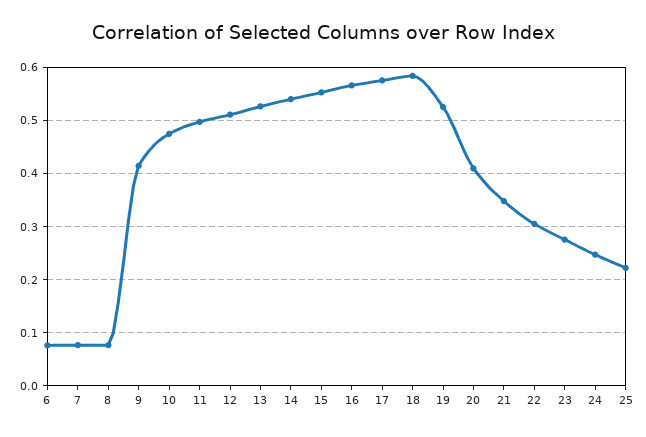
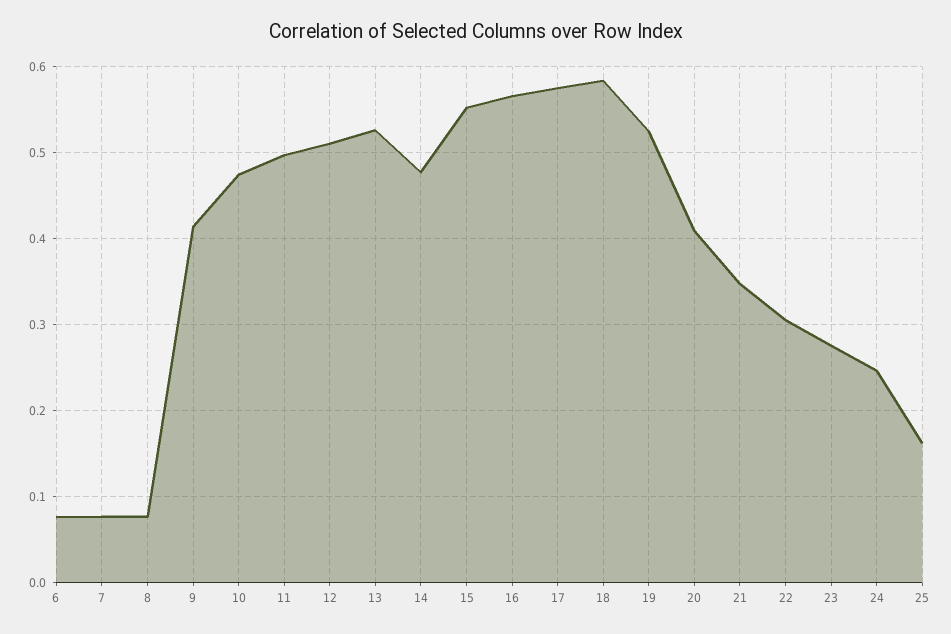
  {
    "6": 0.08,
    "7": 0.08,
    "8": 0.08,
    "9": 0.41,
    "10": 0.47,
    "11": 0.5,
    "12": 0.51,
    "13": 0.53,
-   "14": 0.54,
+   "14": 0.48,
    "15": 0.55,
    "16": 0.57,
    "17": 0.57,
    "18": 0.58,
    "19": 0.52,
    "20": 0.41,
    "21": 0.35,
    "22": 0.31,
    "23": 0.28,
    "24": 0.25,
-   "25": 0.22
+   "25": 0.16
  }

